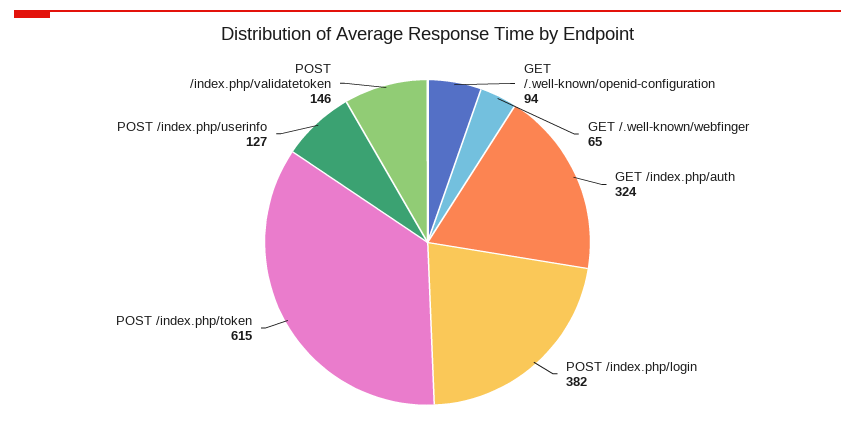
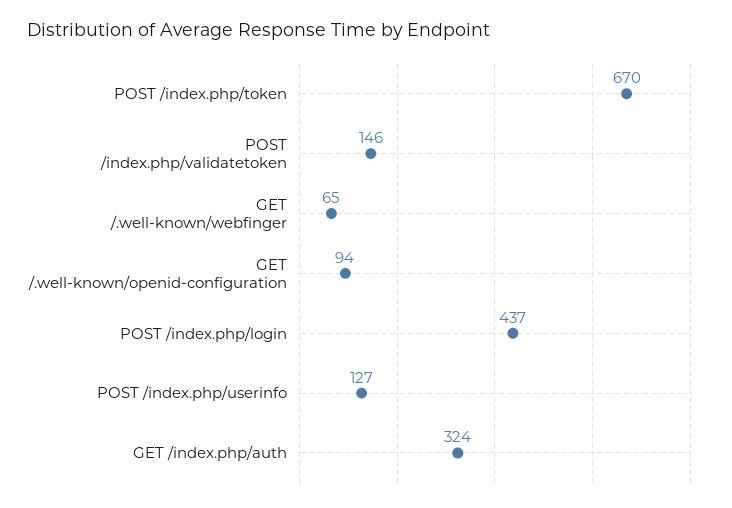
  {
    "GET /.well-known/openid-configuration": 94,
    "GET /.well-known/webfinger": 65,
    "GET /index.php/auth": 324,
-   "POST /index.php/login": 382,
+   "POST /index.php/login": 437,
-   "POST /index.php/token": 615,
+   "POST /index.php/token": 670,
    "POST /index.php/userinfo": 127,
    "POST /index.php/validatetoken": 146
  }

